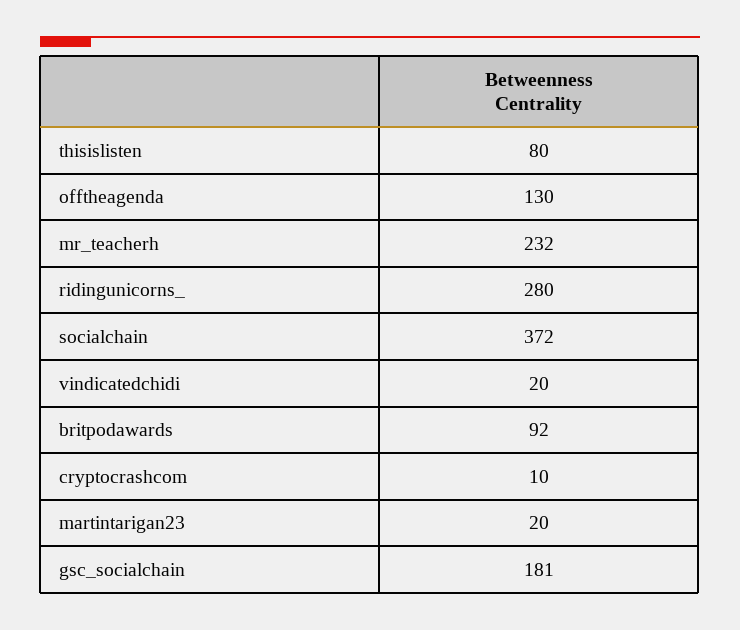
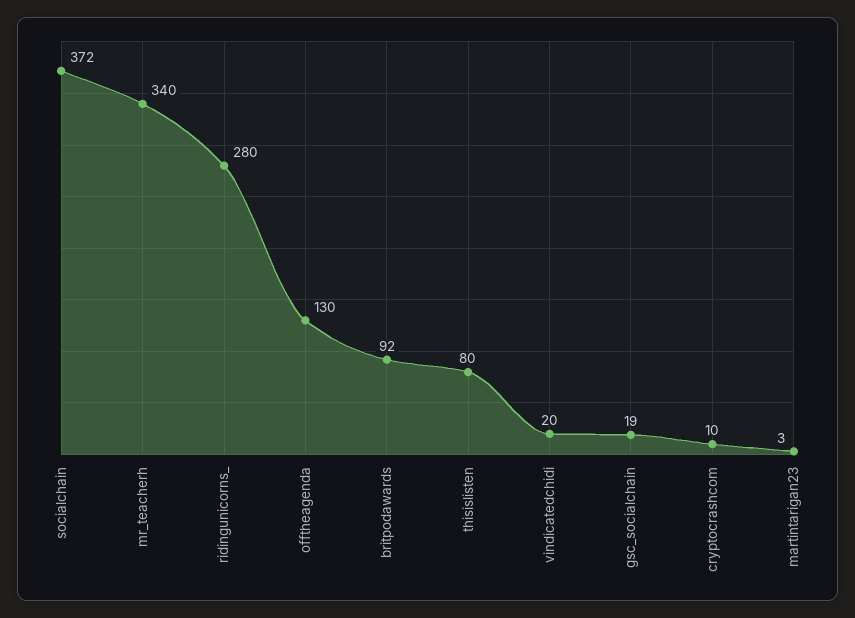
  {
    "thisislisten": 80,
    "offtheagenda": 130,
-   "mr_teacherh": 232,
+   "mr_teacherh": 340,
    "ridingunicorns_": 280,
    "socialchain": 372,
    "vindicatedchidi": 20,
    "britpodawards": 92,
    "cryptocrashcom": 10,
-   "martintarigan23": 20,
+   "martintarigan23": 3,
-   "gsc_socialchain": 181
+   "gsc_socialchain": 19
  }

